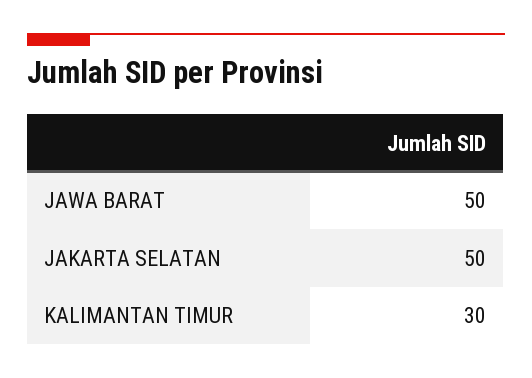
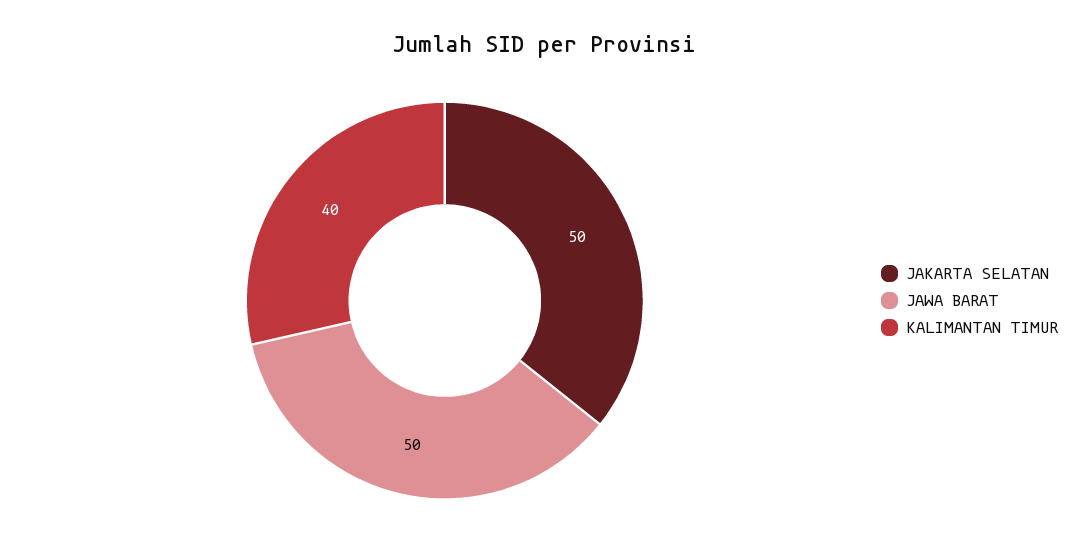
  {
    "JAWA BARAT": 50,
    "JAKARTA SELATAN": 50,
-   "KALIMANTAN TIMUR": 30
+   "KALIMANTAN TIMUR": 40
  }

